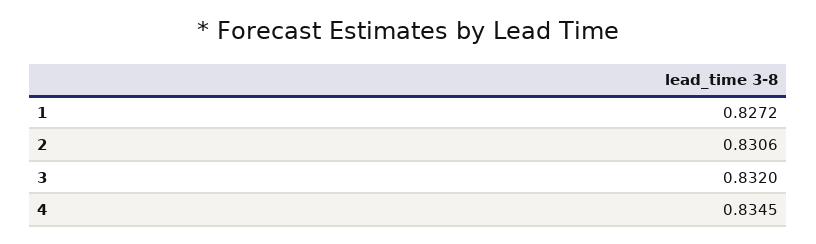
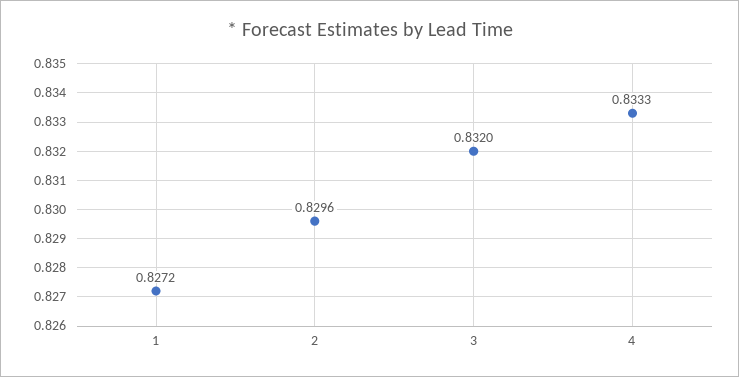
  {
    "1": 0.8272,
-   "2": 0.8306,
+   "2": 0.8296,
    "3": 0.832,
-   "4": 0.8345
+   "4": 0.8333
  }

